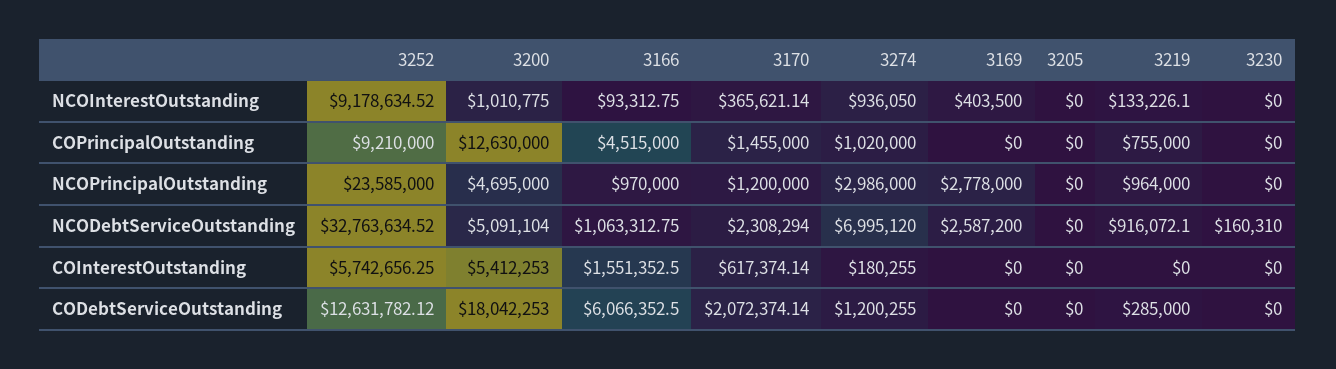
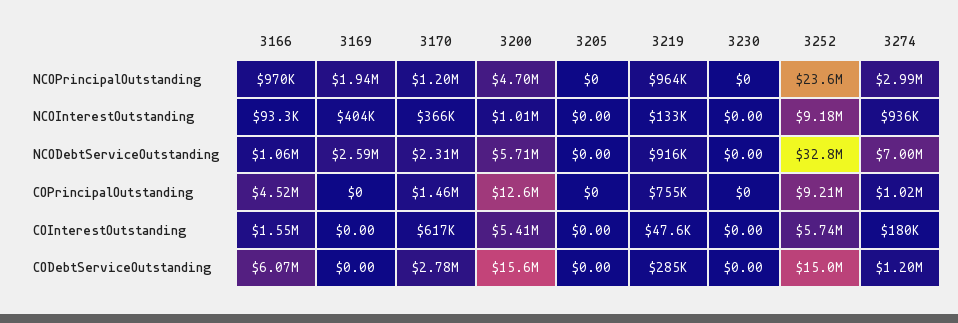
  {
    "3252": {
      "NCOInterestOutstanding": 9178634.52,
      "COPrincipalOutstanding": 9210000,
      "NCOPrincipalOutstanding": 23585000,
      "NCODebtServiceOutstanding": 32763634.52,
      "COInterestOutstanding": 5742656.25,
-     "CODebtServiceOutstanding": 12631782.12
+     "CODebtServiceOutstanding": 15000000
    },
    "3200": {
      "NCOInterestOutstanding": 1010775,
      "COPrincipalOutstanding": 12630000,
      "NCOPrincipalOutstanding": 4695000,
-     "NCODebtServiceOutstanding": 5091104,
+     "NCODebtServiceOutstanding": 5710000,
      "COInterestOutstanding": 5412253,
-     "CODebtServiceOutstanding": 18042253
+     "CODebtServiceOutstanding": 15600000
    },
    "3166": {
      "NCOInterestOutstanding": 93312.75,
      "COPrincipalOutstanding": 4515000,
      "NCOPrincipalOutstanding": 970000,
      "NCODebtServiceOutstanding": 1063312.75,
      "COInterestOutstanding": 1551352.5,
      "CODebtServiceOutstanding": 6066352.5
    },
    "3170": {
      "NCOInterestOutstanding": 365621.14,
      "COPrincipalOutstanding": 1455000,
      "NCOPrincipalOutstanding": 1200000,
      "NCODebtServiceOutstanding": 2308294,
      "COInterestOutstanding": 617374.14,
-     "CODebtServiceOutstanding": 2072374.14
+     "CODebtServiceOutstanding": 2780000
    },
    "3274": {
      "NCOInterestOutstanding": 936050,
      "COPrincipalOutstanding": 1020000,
      "NCOPrincipalOutstanding": 2986000,
      "NCODebtServiceOutstanding": 6995120,
      "COInterestOutstanding": 180255,
      "CODebtServiceOutstanding": 1200255
    },
    "3169": {
      "NCOInterestOutstanding": 403500,
      "COPrincipalOutstanding": 0,
-     "NCOPrincipalOutstanding": 2778000,
+     "NCOPrincipalOutstanding": 1940000,
      "NCODebtServiceOutstanding": 2587200,
      "COInterestOutstanding": 0,
      "CODebtServiceOutstanding": 0
    },
    "3205": {
      "NCOInterestOutstanding": 0,
      "COPrincipalOutstanding": 0,
      "NCOPrincipalOutstanding": 0,
      "NCODebtServiceOutstanding": 0,
      "COInterestOutstanding": 0,
      "CODebtServiceOutstanding": 0
    },
    "3219": {
      "NCOInterestOutstanding": 133226.1,
      "COPrincipalOutstanding": 755000,
      "NCOPrincipalOutstanding": 964000,
      "NCODebtServiceOutstanding": 916072.1,
-     "COInterestOutstanding": 0,
+     "COInterestOutstanding": 47600,
      "CODebtServiceOutstanding": 285000
    },
    "3230": {
      "NCOInterestOutstanding": 0,
      "COPrincipalOutstanding": 0,
      "NCOPrincipalOutstanding": 0,
-     "NCODebtServiceOutstanding": 160310,
+     "NCODebtServiceOutstanding": 0,
      "COInterestOutstanding": 0,
      "CODebtServiceOutstanding": 0
    }
  }

